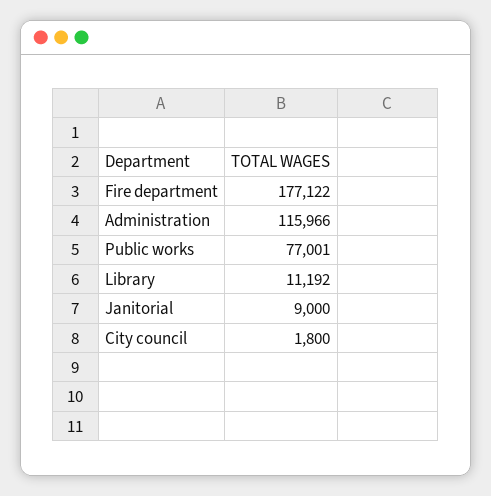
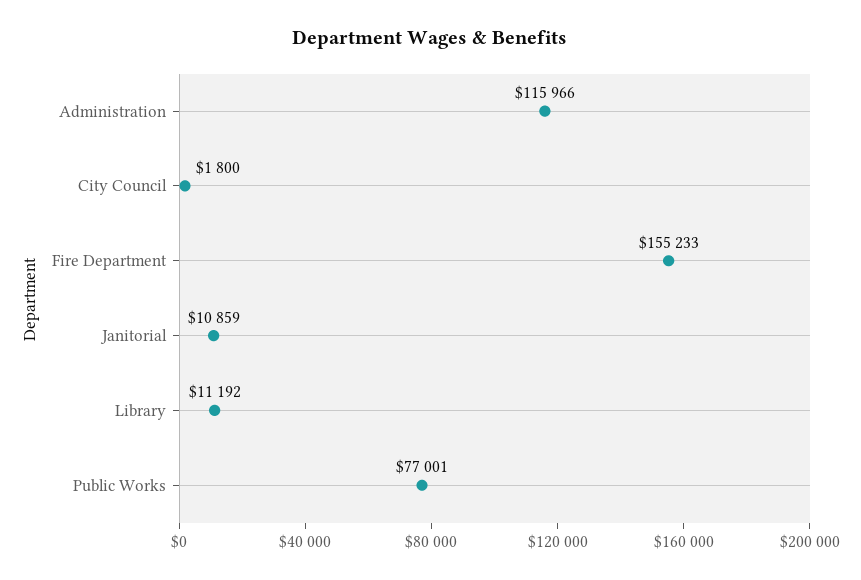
  {
-   "Fire department": 177122,
+   "Fire department": 155233,
    "Administration": 115966,
    "Public works": 77001,
    "Library": 11192,
-   "Janitorial": 9000,
+   "Janitorial": 10859,
    "City council": 1800
  }

